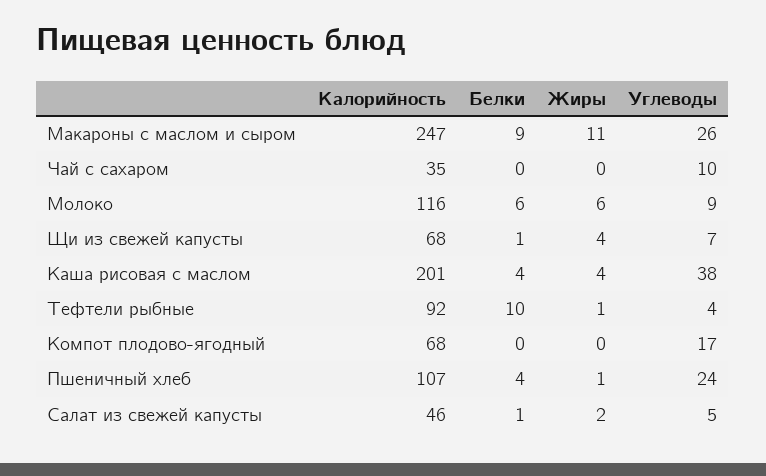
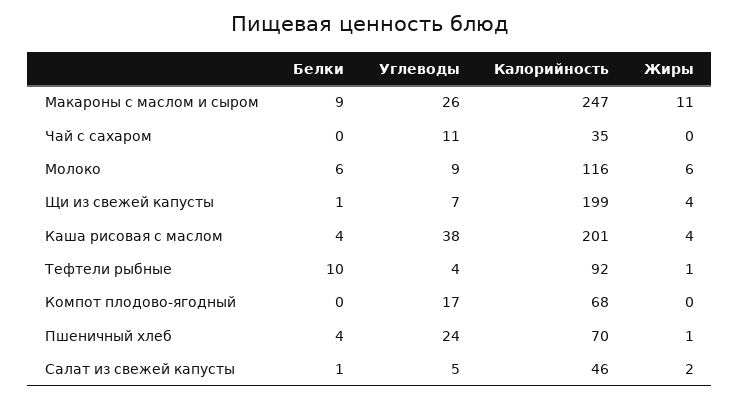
  {
    "Калорийность": {
      "Макароны с маслом и сыром": 247,
      "Чай с сахаром": 35,
      "Молоко": 116,
-     "Щи из свежей капусты": 68,
+     "Щи из свежей капусты": 199,
      "Каша рисовая с маслом": 201,
      "Тефтели рыбные": 92,
      "Компот плодово-ягодный": 68,
-     "Пшеничный хлеб": 107,
+     "Пшеничный хлеб": 70,
      "Салат из свежей капусты": 46
    },
    "Белки": {
      "Макароны с маслом и сыром": 9,
      "Чай с сахаром": 0,
      "Молоко": 6,
      "Щи из свежей капусты": 1,
      "Каша рисовая с маслом": 4,
      "Тефтели рыбные": 10,
      "Компот плодово-ягодный": 0,
      "Пшеничный хлеб": 4,
      "Салат из свежей капусты": 1
    },
    "Жиры": {
      "Макароны с маслом и сыром": 11,
      "Чай с сахаром": 0,
      "Молоко": 6,
      "Щи из свежей капусты": 4,
      "Каша рисовая с маслом": 4,
      "Тефтели рыбные": 1,
      "Компот плодово-ягодный": 0,
      "Пшеничный хлеб": 1,
      "Салат из свежей капусты": 2
    },
    "Углеводы": {
      "Макароны с маслом и сыром": 26,
-     "Чай с сахаром": 10,
+     "Чай с сахаром": 11,
      "Молоко": 9,
      "Щи из свежей капусты": 7,
      "Каша рисовая с маслом": 38,
      "Тефтели рыбные": 4,
      "Компот плодово-ягодный": 17,
      "Пшеничный хлеб": 24,
      "Салат из свежей капусты": 5
    }
  }

